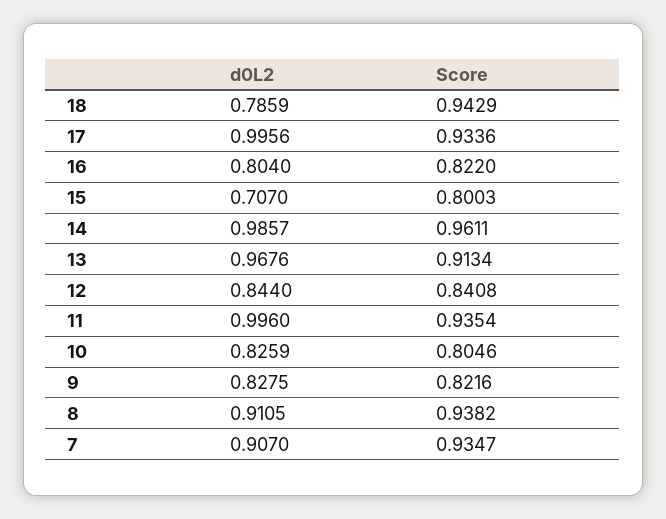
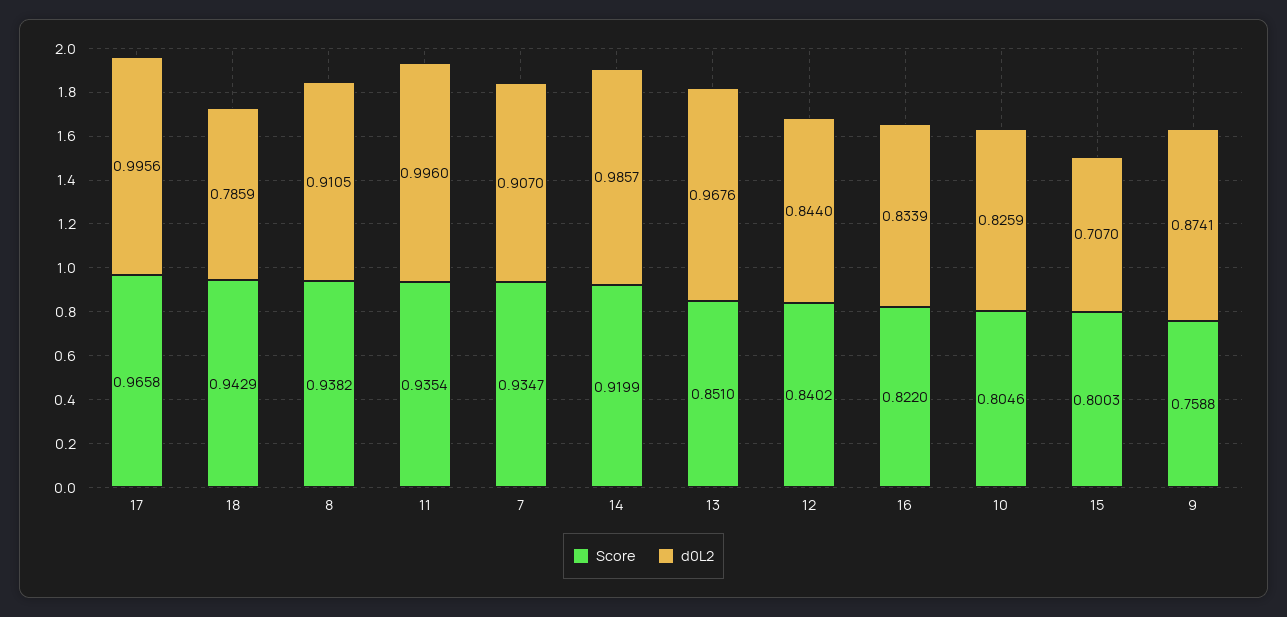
  {
    "d0L2": {
      "18": 0.7859,
      "17": 0.9956,
-     "16": 0.804,
+     "16": 0.8339,
      "15": 0.707,
      "14": 0.9857,
      "13": 0.9676,
      "12": 0.844,
      "11": 0.996,
      "10": 0.8259,
-     "9": 0.8275,
+     "9": 0.8741,
      "8": 0.9105,
      "7": 0.907
    },
    "Score": {
      "18": 0.9429,
-     "17": 0.9336,
+     "17": 0.9658,
      "16": 0.822,
      "15": 0.8003,
-     "14": 0.9611,
+     "14": 0.9199,
-     "13": 0.9134,
+     "13": 0.851,
-     "12": 0.8408,
+     "12": 0.8402,
      "11": 0.9354,
      "10": 0.8046,
-     "9": 0.8216,
+     "9": 0.7588,
      "8": 0.9382,
      "7": 0.9347
    }
  }

